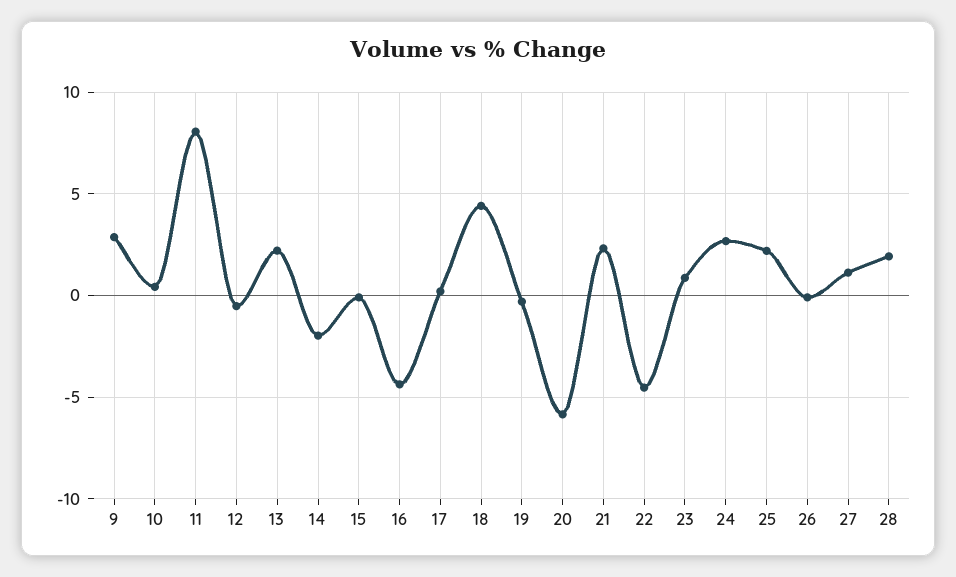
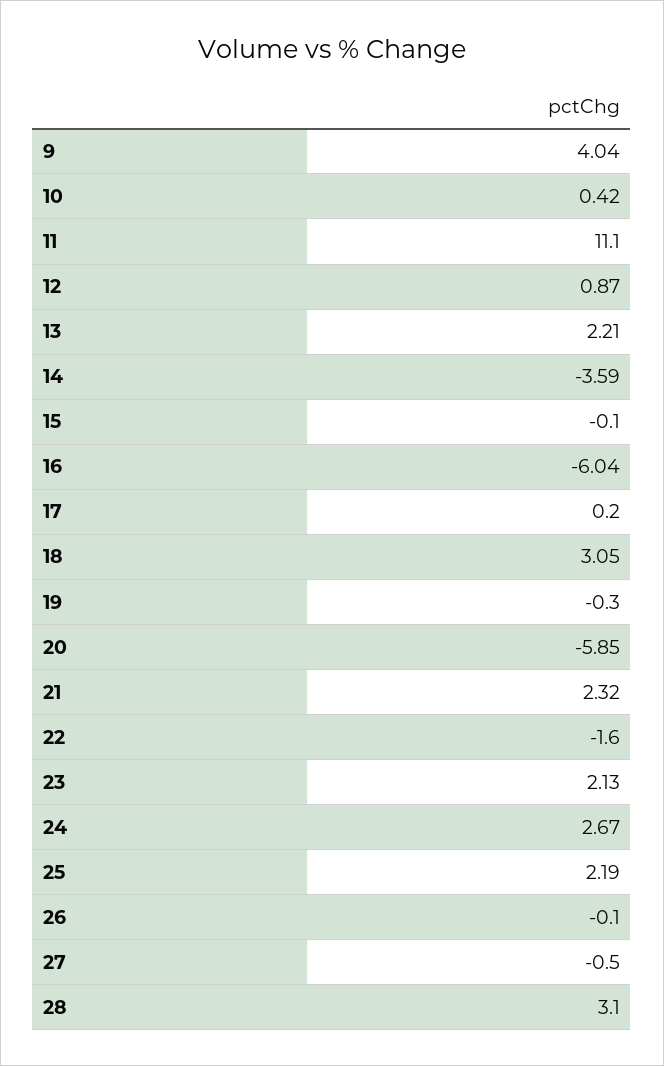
  {
-   "9": 3,
+   "9": 4.04,
    "10": 0.42,
-   "11": 8,
+   "11": 11.1,
-   "12": -0.5,
+   "12": 0.87,
    "13": 2.21,
-   "14": -2,
+   "14": -3.59,
    "15": -0.1,
-   "16": -4.5,
+   "16": -6.04,
    "17": 0.2,
-   "18": 4.5,
+   "18": 3.05,
    "19": -0.3,
    "20": -5.85,
    "21": 2.32,
-   "22": -4.5,
+   "22": -1.6,
-   "23": 1,
+   "23": 2.13,
    "24": 2.67,
    "25": 2.19,
    "26": -0.1,
-   "27": 1,
+   "27": -0.5,
-   "28": 2
+   "28": 3.1
  }

